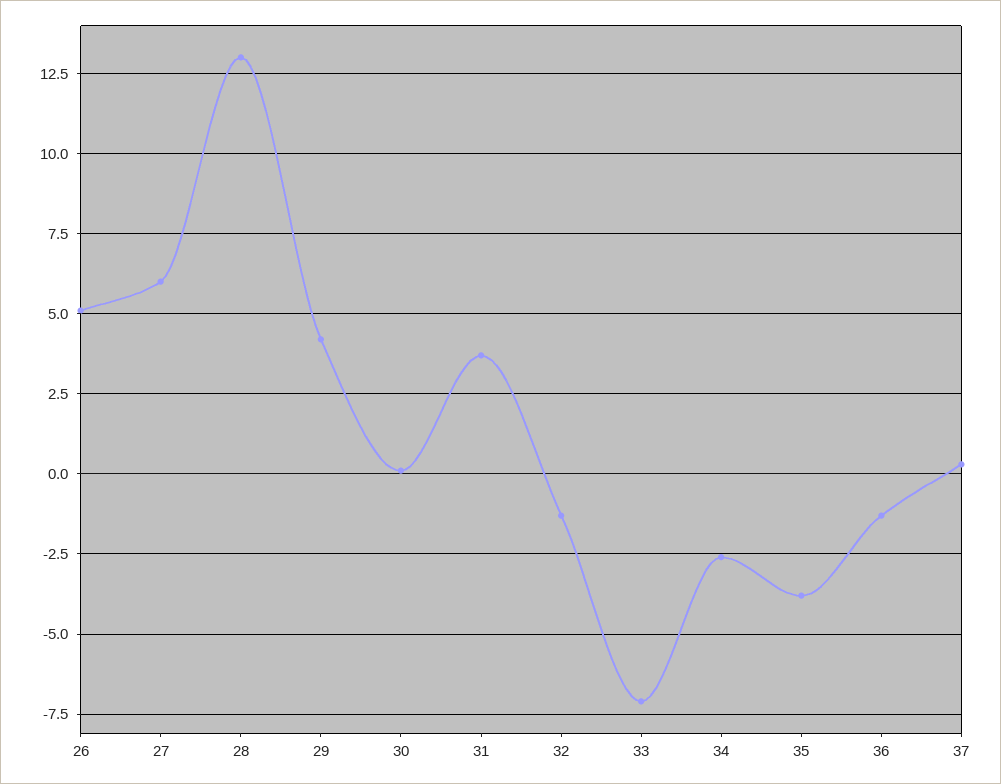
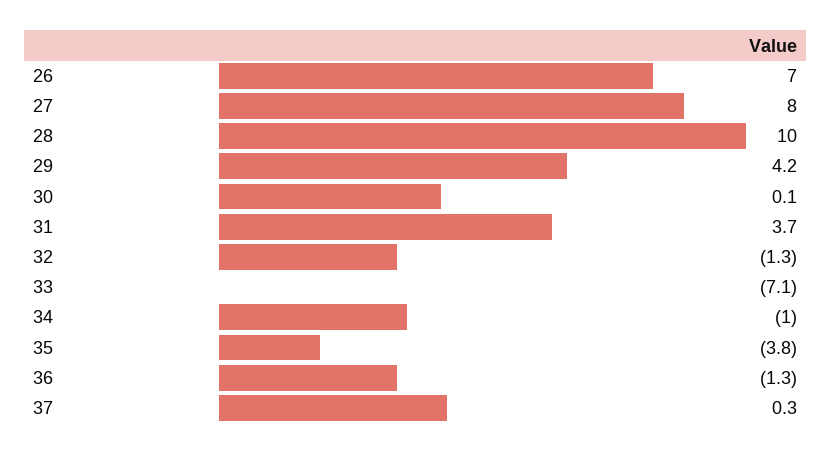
  {
-   "26": 5,
+   "26": 7,
-   "27": 6,
+   "27": 8,
-   "28": 13,
+   "28": 10,
    "29": 4.2,
    "30": 0.1,
    "31": 3.7,
    "32": -1.3,
    "33": -7.1,
-   "34": -2.5,
+   "34": -1,
    "35": -3.8,
    "36": -1.3,
    "37": 0.3
  }

